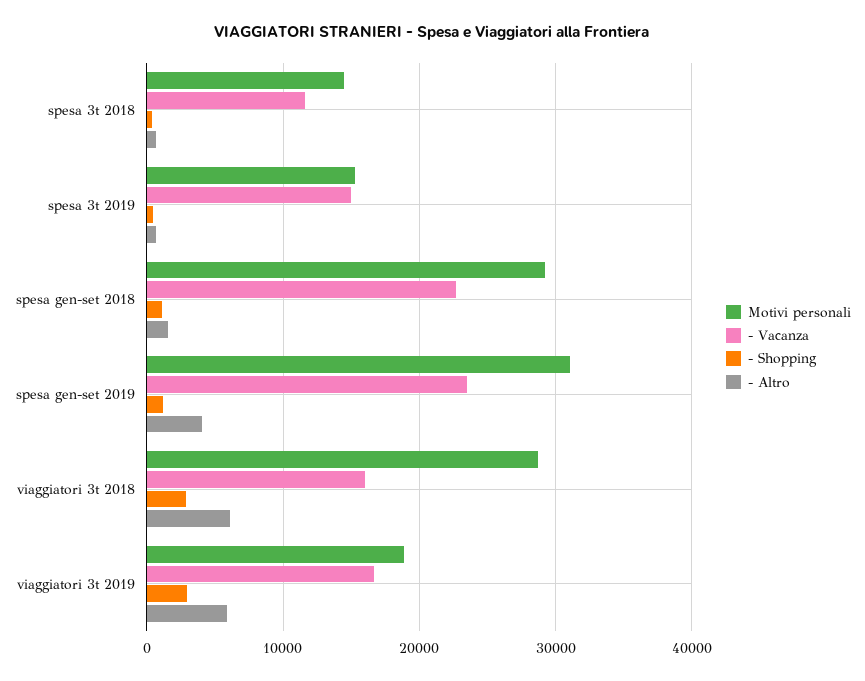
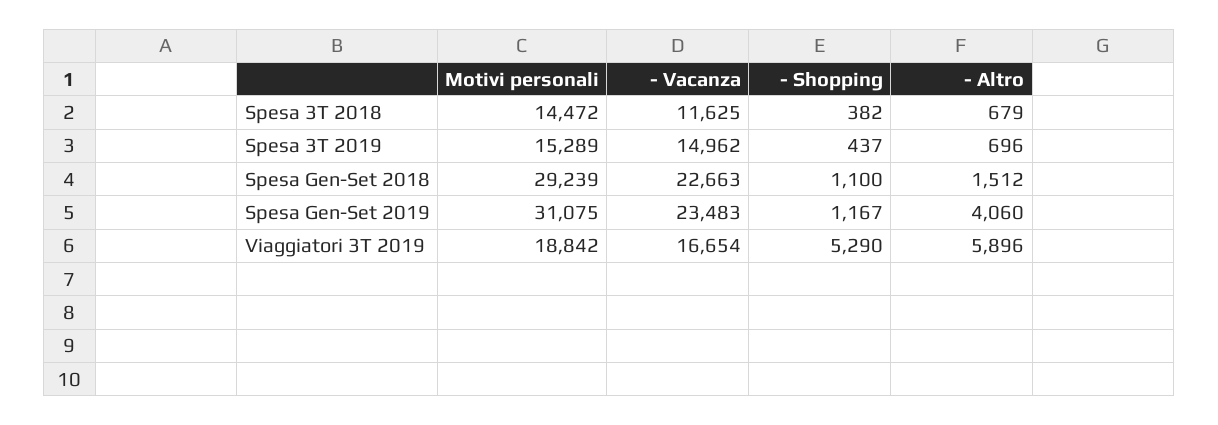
  {
    "Motivi personali": {
      "spesa 3t 2018": 14472,
      "spesa 3t 2019": 15289,
      "spesa gen-set 2018": 29239,
      "spesa gen-set 2019": 31075,
-     "viaggiatori 3t 2018": 29000,
      "viaggiatori 3t 2019": 18842
    },
    "- Vacanza": {
      "spesa 3t 2018": 11625,
      "spesa 3t 2019": 14962,
      "spesa gen-set 2018": 22663,
      "spesa gen-set 2019": 23483,
-     "viaggiatori 3t 2018": 16000,
      "viaggiatori 3t 2019": 16654
    },
    "- Shopping": {
      "spesa 3t 2018": 382,
      "spesa 3t 2019": 437,
      "spesa gen-set 2018": 1100,
      "spesa gen-set 2019": 1167,
-     "viaggiatori 3t 2018": 3000,
-     "viaggiatori 3t 2019": 3000
+     "viaggiatori 3t 2019": 5290
    },
    "- Altro": {
      "spesa 3t 2018": 679,
      "spesa 3t 2019": 696,
      "spesa gen-set 2018": 1512,
      "spesa gen-set 2019": 4060,
-     "viaggiatori 3t 2018": 6000,
      "viaggiatori 3t 2019": 5896
    }
  }

